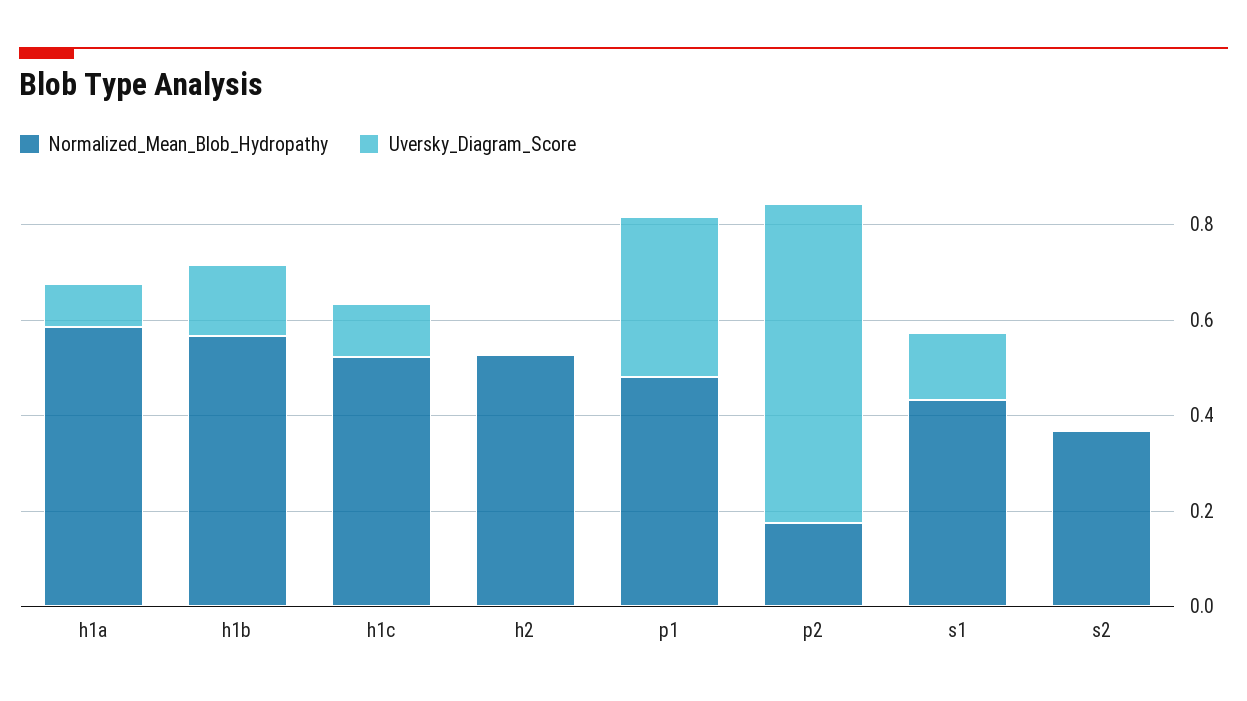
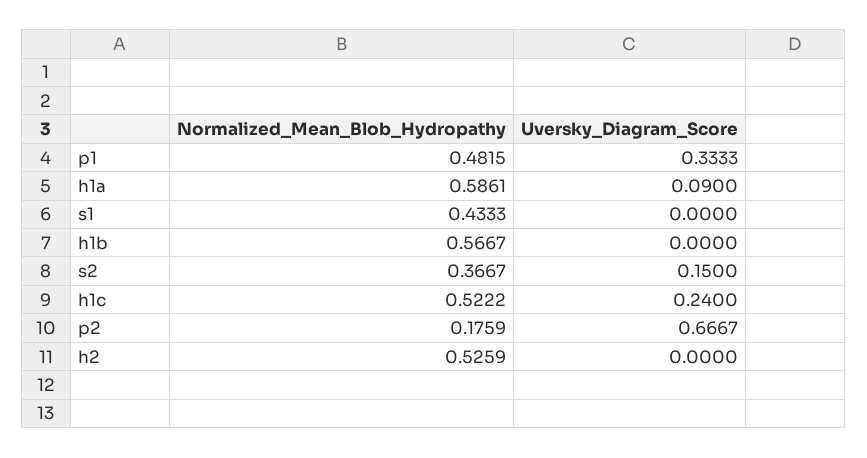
  {
    "Normalized_Mean_Blob_Hydropathy": {
      "h1a": 0.5861,
      "h1b": 0.5667,
      "h1c": 0.5222,
      "h2": 0.5259,
      "p1": 0.4815,
      "p2": 0.1759,
      "s1": 0.4333,
      "s2": 0.3667
    },
    "Uversky_Diagram_Score": {
      "h1a": 0.09,
-     "h1b": 0.15,
+     "h1b": 0,
-     "h1c": 0.1,
+     "h1c": 0.24,
      "h2": 0,
      "p1": 0.3333,
      "p2": 0.6667,
-     "s1": 0.15,
+     "s1": 0,
-     "s2": 0
+     "s2": 0.15
    }
  }

